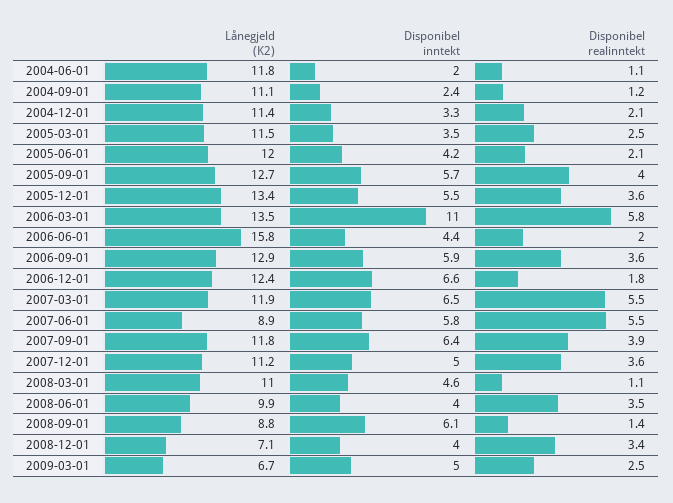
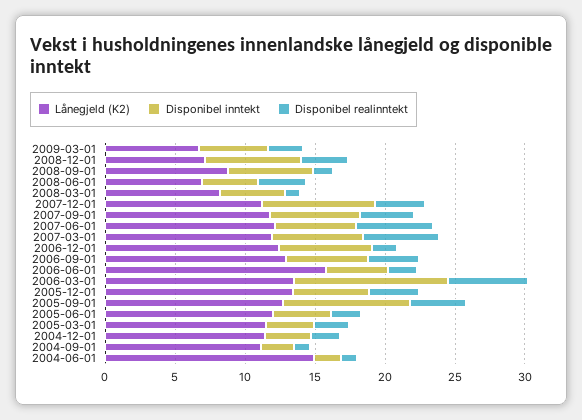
  {
    "Lånegjeld (K2)": {
-     "2004-06-01": 11.8,
+     "2004-06-01": 15,
      "2004-09-01": 11.1,
      "2004-12-01": 11.4,
      "2005-03-01": 11.5,
      "2005-06-01": 12,
      "2005-09-01": 12.7,
      "2005-12-01": 13.4,
      "2006-03-01": 13.5,
      "2006-06-01": 15.8,
      "2006-09-01": 12.9,
      "2006-12-01": 12.4,
      "2007-03-01": 11.9,
-     "2007-06-01": 8.9,
+     "2007-06-01": 12,
      "2007-09-01": 11.8,
      "2007-12-01": 11.2,
-     "2008-03-01": 11,
+     "2008-03-01": 8,
-     "2008-06-01": 9.9,
+     "2008-06-01": 7,
      "2008-09-01": 8.8,
      "2008-12-01": 7.1,
      "2009-03-01": 6.7
    },
    "Disponibel inntekt": {
      "2004-06-01": 2,
      "2004-09-01": 2.4,
      "2004-12-01": 3.3,
      "2005-03-01": 3.5,
      "2005-06-01": 4.2,
-     "2005-09-01": 5.7,
+     "2005-09-01": 9,
      "2005-12-01": 5.5,
      "2006-03-01": 11,
      "2006-06-01": 4.4,
      "2006-09-01": 5.9,
      "2006-12-01": 6.6,
      "2007-03-01": 6.5,
      "2007-06-01": 5.8,
      "2007-09-01": 6.4,
-     "2007-12-01": 5,
+     "2007-12-01": 8,
      "2008-03-01": 4.6,
      "2008-06-01": 4,
      "2008-09-01": 6.1,
-     "2008-12-01": 4,
+     "2008-12-01": 7,
      "2009-03-01": 5
    },
    "Disponibel realinntekt": {
      "2004-06-01": 1.1,
      "2004-09-01": 1.2,
      "2004-12-01": 2.1,
      "2005-03-01": 2.5,
      "2005-06-01": 2.1,
      "2005-09-01": 4,
      "2005-12-01": 3.6,
      "2006-03-01": 5.8,
      "2006-06-01": 2,
      "2006-09-01": 3.6,
      "2006-12-01": 1.8,
      "2007-03-01": 5.5,
      "2007-06-01": 5.5,
      "2007-09-01": 3.9,
      "2007-12-01": 3.6,
      "2008-03-01": 1.1,
      "2008-06-01": 3.5,
      "2008-09-01": 1.4,
      "2008-12-01": 3.4,
      "2009-03-01": 2.5
    }
  }

